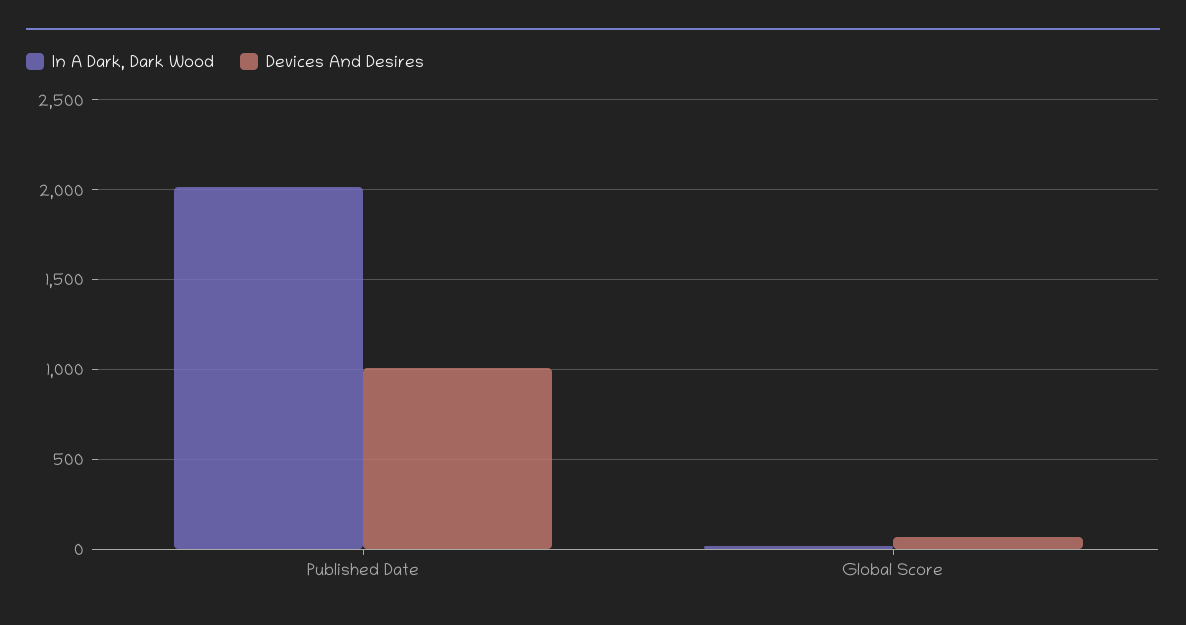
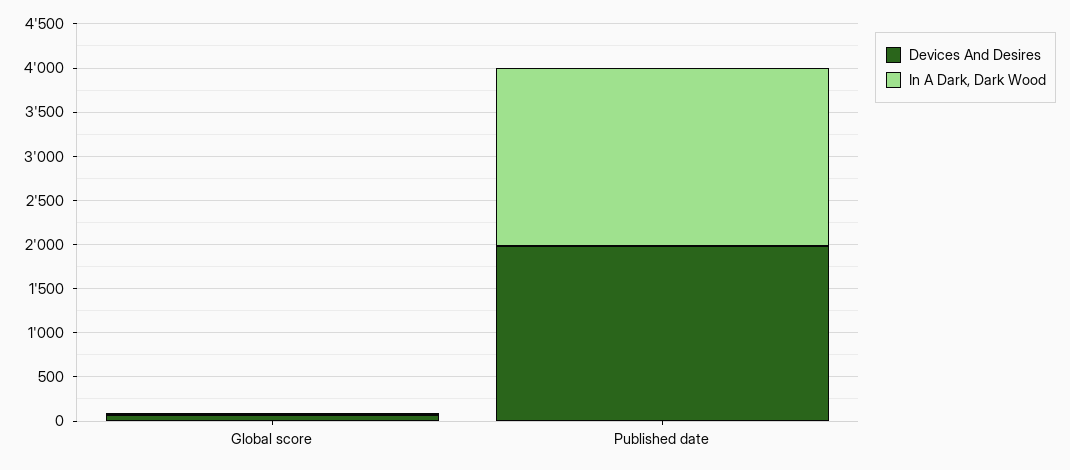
  {
    "In A Dark, Dark Wood": {
      "Published Date": 2000,
      "Global Score": 0
    },
    "Devices And Desires": {
-     "Published Date": 1000,
+     "Published Date": 2000,
      "Global Score": 50
    }
  }

